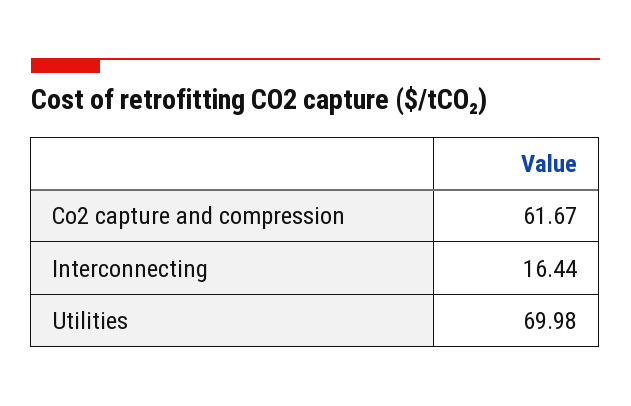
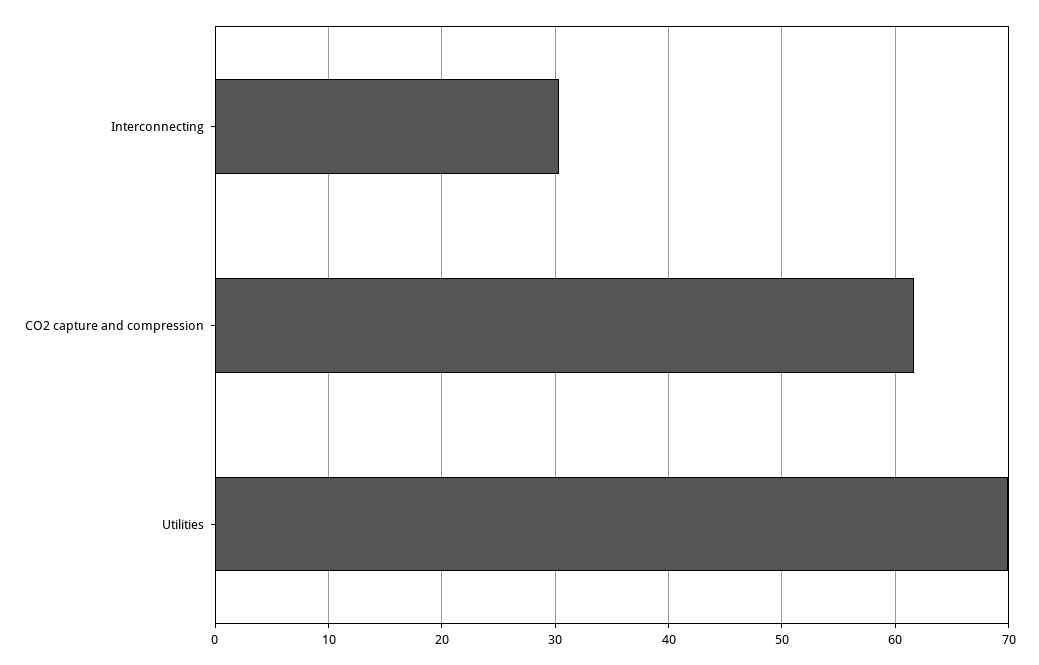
  {
    "Co2 capture and compression": 61.67,
-   "Interconnecting": 16.44,
+   "Interconnecting": 30,
    "Utilities": 69.98
  }

